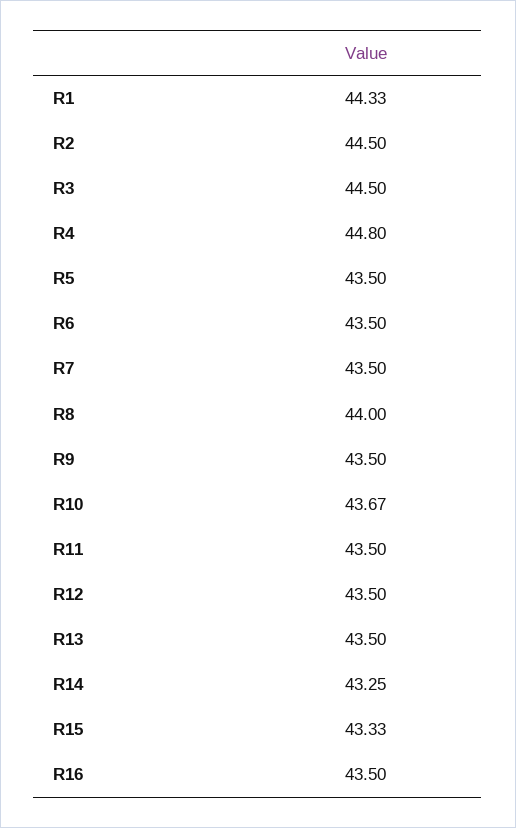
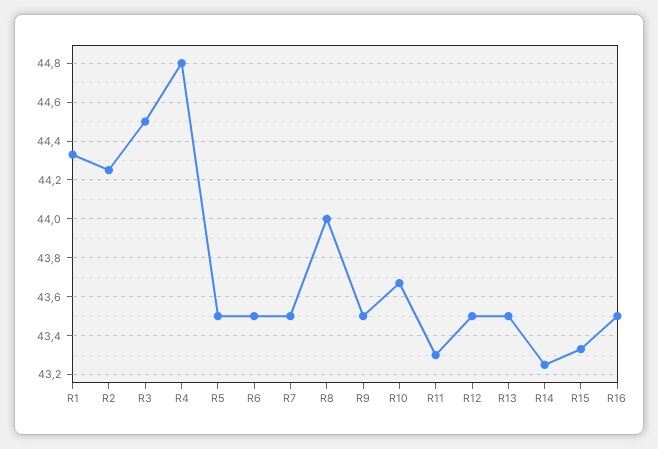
  {
    "R1": 44.33,
-   "R2": 44.5,
+   "R2": 44.25,
    "R3": 44.5,
    "R4": 44.8,
    "R5": 43.5,
    "R6": 43.5,
    "R7": 43.5,
    "R8": 44,
    "R9": 43.5,
    "R10": 43.67,
-   "R11": 43.5,
+   "R11": 43.3,
    "R12": 43.5,
    "R13": 43.5,
    "R14": 43.25,
    "R15": 43.33,
    "R16": 43.5
  }

